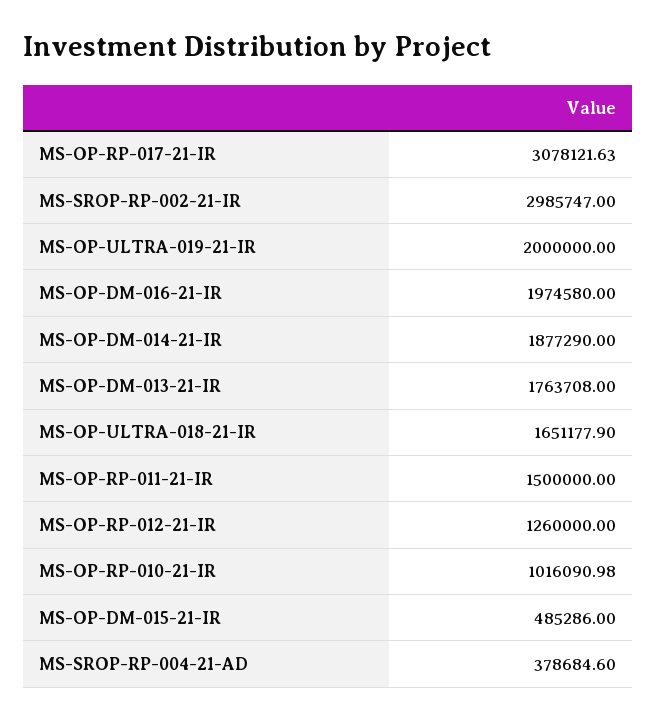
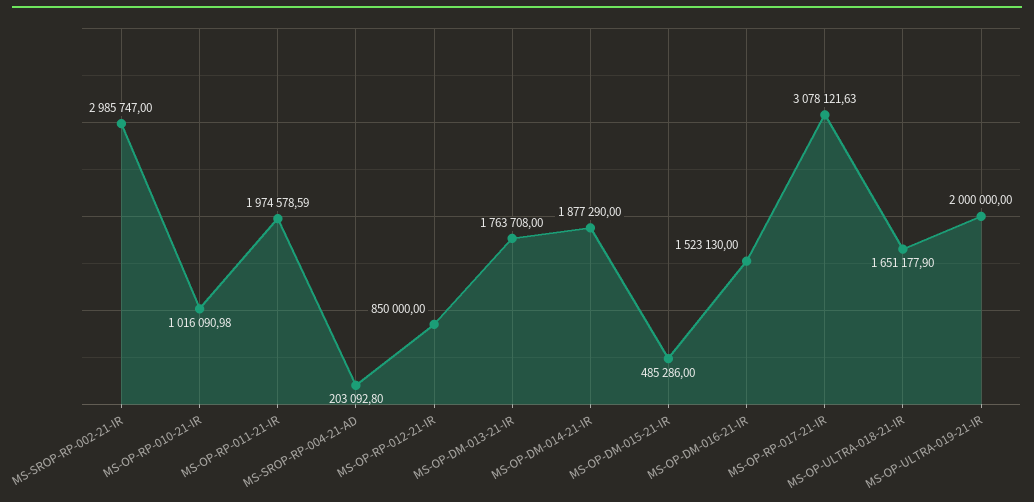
  {
    "MS-OP-RP-017-21-IR": 3078121.63,
    "MS-SROP-RP-002-21-IR": 2985747,
    "MS-OP-ULTRA-019-21-IR": 2000000,
-   "MS-OP-DM-016-21-IR": 1974580,
+   "MS-OP-DM-016-21-IR": 1523130,
    "MS-OP-DM-014-21-IR": 1877290,
    "MS-OP-DM-013-21-IR": 1763708,
    "MS-OP-ULTRA-018-21-IR": 1651177.9,
-   "MS-OP-RP-011-21-IR": 1500000,
+   "MS-OP-RP-011-21-IR": 1974578.59,
-   "MS-OP-RP-012-21-IR": 1260000,
+   "MS-OP-RP-012-21-IR": 850000,
    "MS-OP-RP-010-21-IR": 1016090.98,
    "MS-OP-DM-015-21-IR": 485286,
-   "MS-SROP-RP-004-21-AD": 378684.6
+   "MS-SROP-RP-004-21-AD": 203092.8
  }

